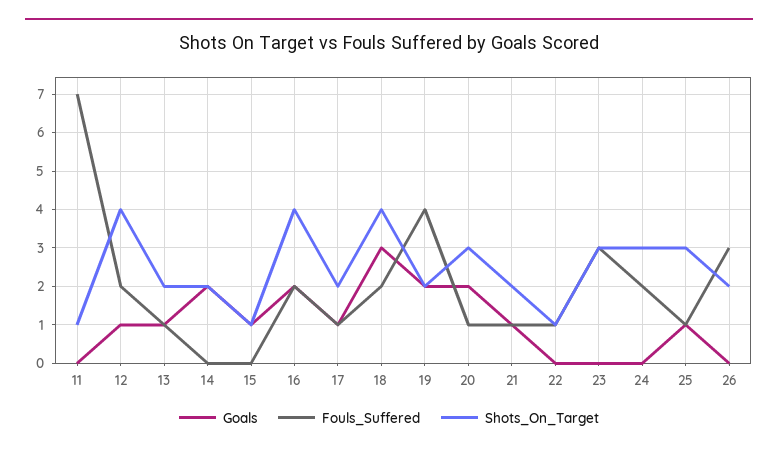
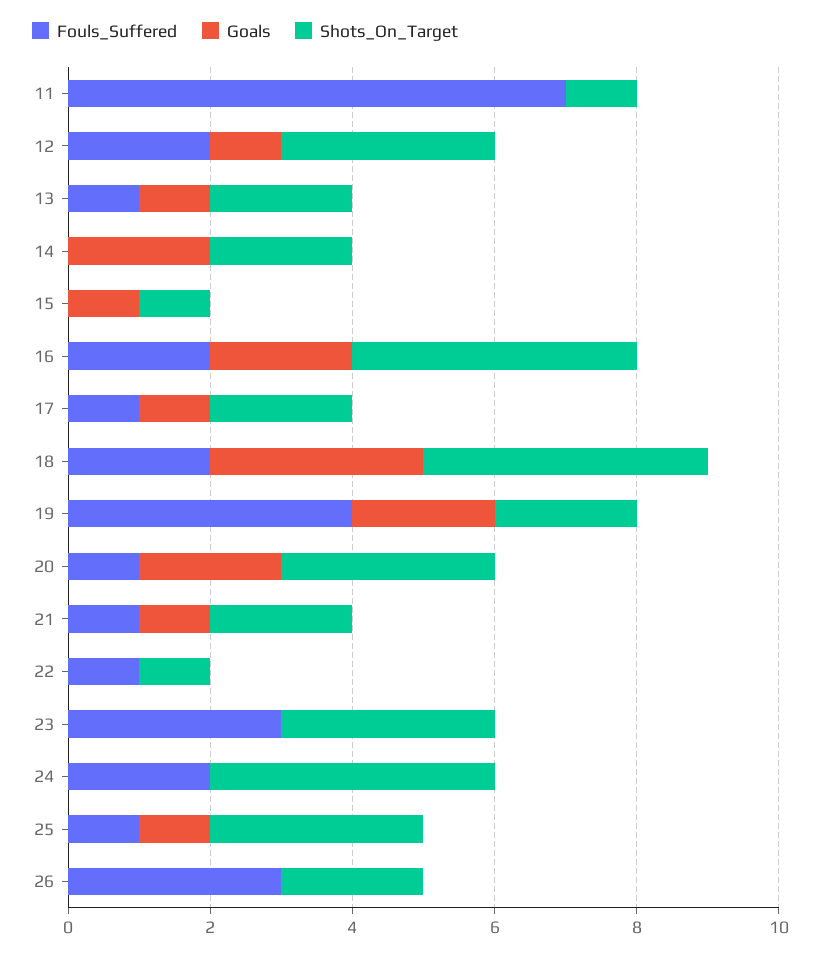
  {
    "Goals": {
      "11": 0,
      "12": 1,
      "13": 1,
      "14": 2,
      "15": 1,
      "16": 2,
      "17": 1,
      "18": 3,
      "19": 2,
      "20": 2,
      "21": 1,
      "22": 0,
      "23": 0,
      "24": 0,
      "25": 1,
      "26": 0
    },
    "Fouls_Suffered": {
      "11": 7,
      "12": 2,
      "13": 1,
      "14": 0,
      "15": 0,
      "16": 2,
      "17": 1,
      "18": 2,
      "19": 4,
      "20": 1,
      "21": 1,
      "22": 1,
      "23": 3,
      "24": 2,
      "25": 1,
      "26": 3
    },
    "Shots_On_Target": {
      "11": 1,
-     "12": 4,
+     "12": 3,
      "13": 2,
      "14": 2,
      "15": 1,
      "16": 4,
      "17": 2,
      "18": 4,
      "19": 2,
      "20": 3,
      "21": 2,
      "22": 1,
      "23": 3,
-     "24": 3,
+     "24": 4,
      "25": 3,
      "26": 2
    }
  }

